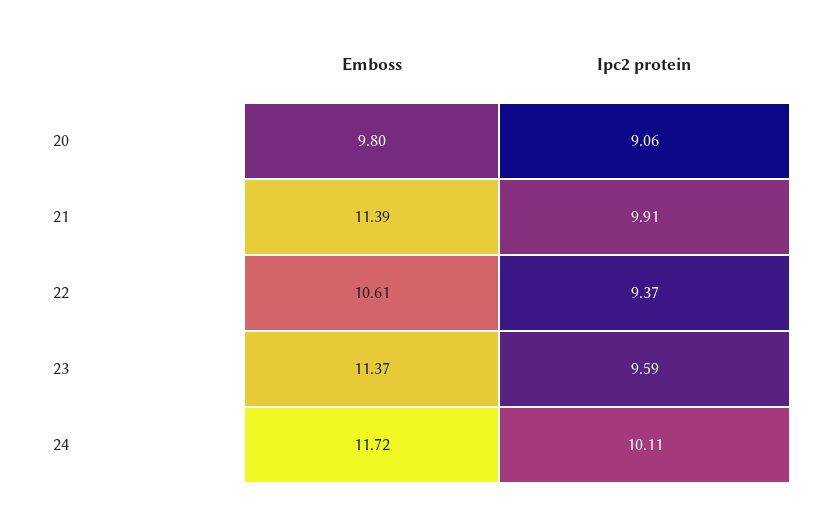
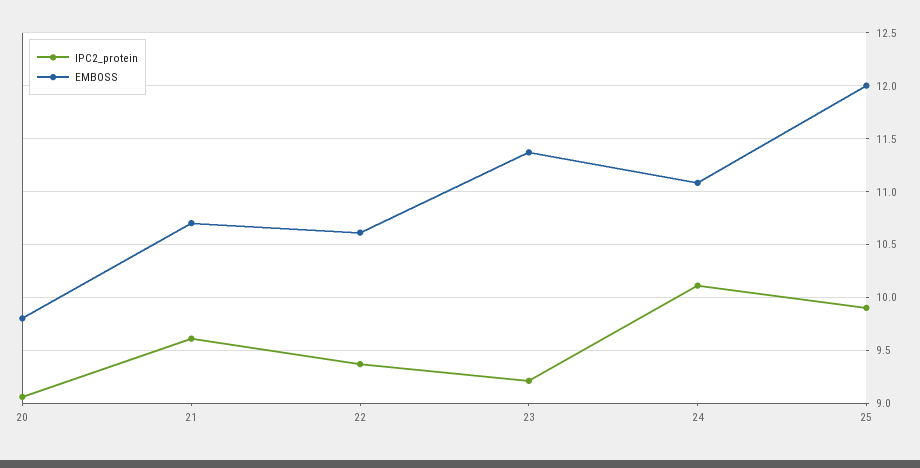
  {
    "Emboss": {
      "20": 9.8,
-     "21": 11.39,
+     "21": 10.7,
      "22": 10.61,
      "23": 11.37,
-     "24": 11.72
+     "24": 11.1,
+     "25": 12
    },
    "Ipc2 protein": {
      "20": 9.06,
-     "21": 9.91,
+     "21": 9.6,
      "22": 9.37,
-     "23": 9.59,
+     "23": 9.2,
-     "24": 10.11
+     "24": 10.11,
+     "25": 9.9
    }
  }

